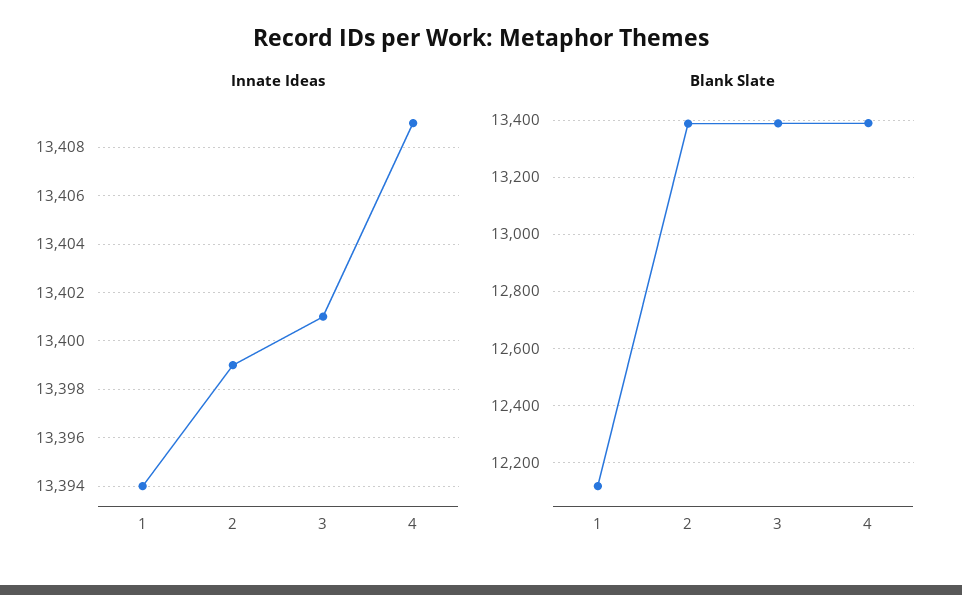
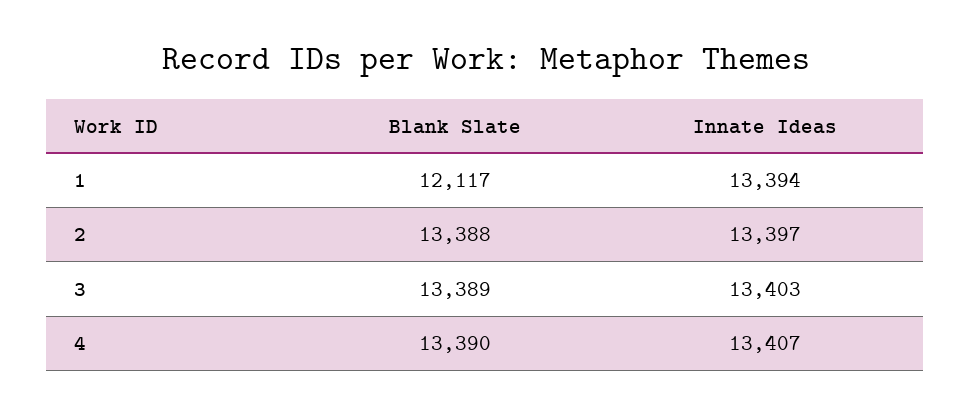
  {
    "Innate Ideas": {
      "1": 13394,
-     "2": 13399,
+     "2": 13397,
-     "3": 13401,
+     "3": 13403,
-     "4": 13409
+     "4": 13407
    },
    "Blank Slate": {
      "1": 12117,
      "2": 13388,
      "3": 13389,
      "4": 13390
    }
  }

